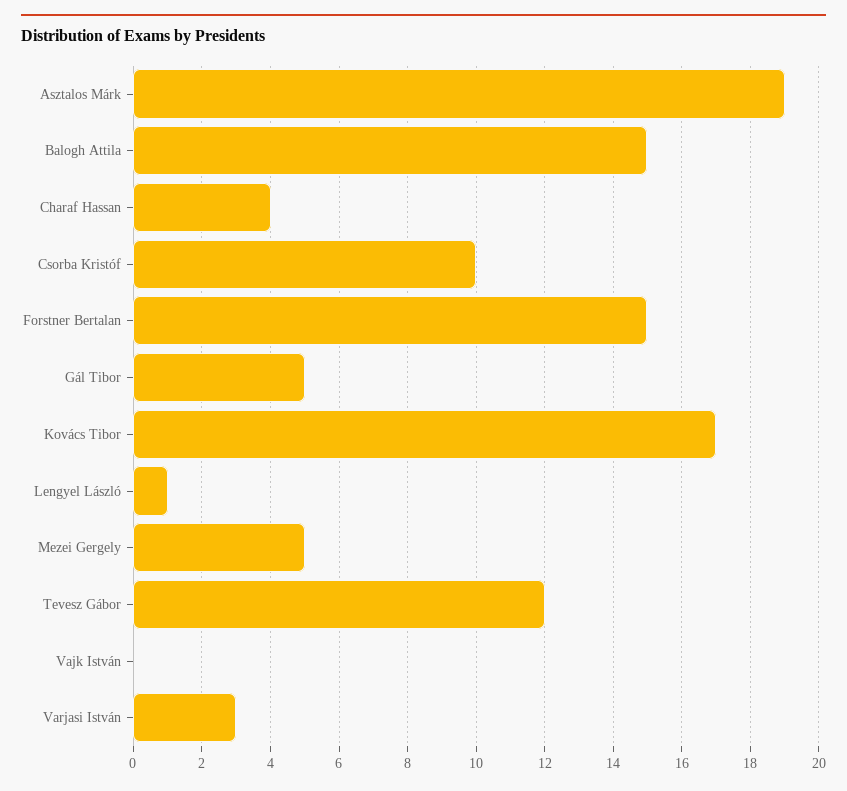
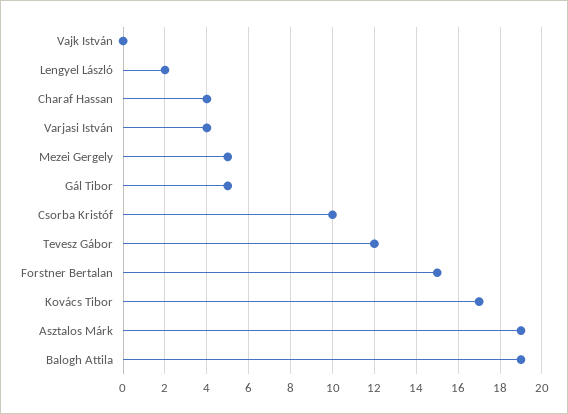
  {
    "Asztalos Márk": 19,
-   "Balogh Attila": 15,
+   "Balogh Attila": 19,
    "Charaf Hassan": 4,
    "Csorba Kristóf": 10,
    "Forstner Bertalan": 15,
    "Gál Tibor": 5,
    "Kovács Tibor": 17,
-   "Lengyel László": 1,
+   "Lengyel László": 2,
    "Mezei Gergely": 5,
    "Tevesz Gábor": 12,
    "Vajk István": 0,
-   "Varjasi István": 3
+   "Varjasi István": 4
  }

